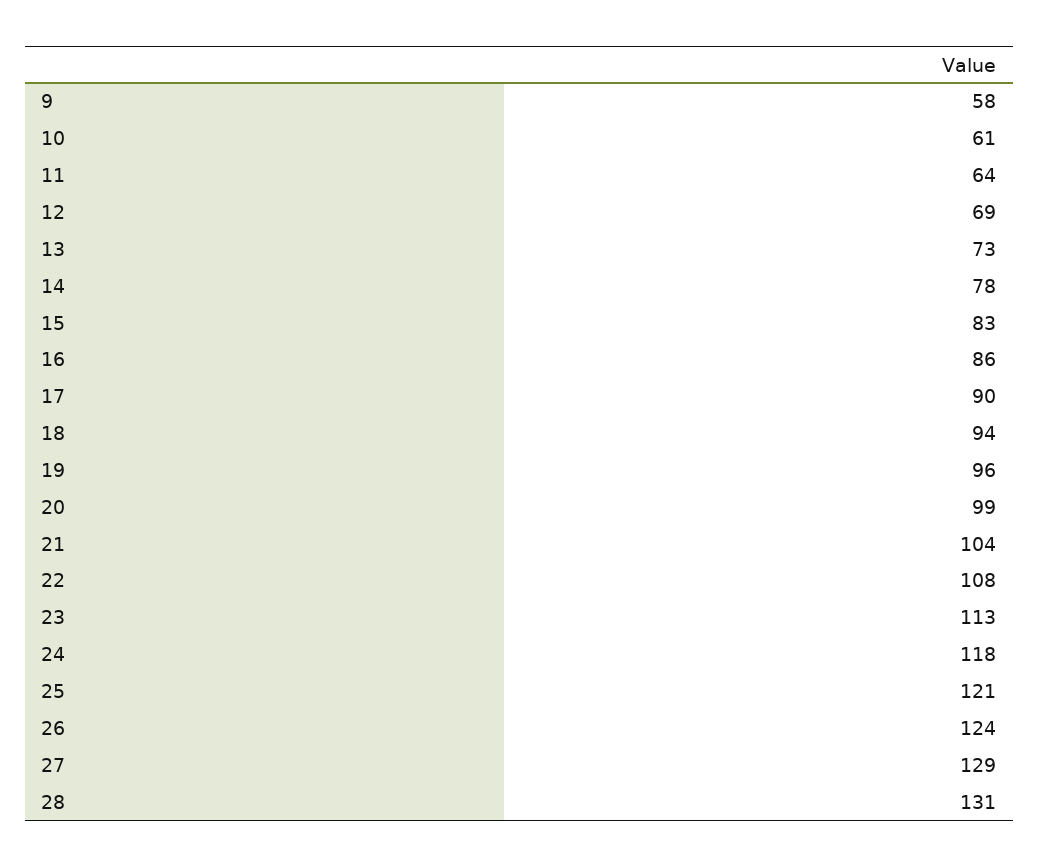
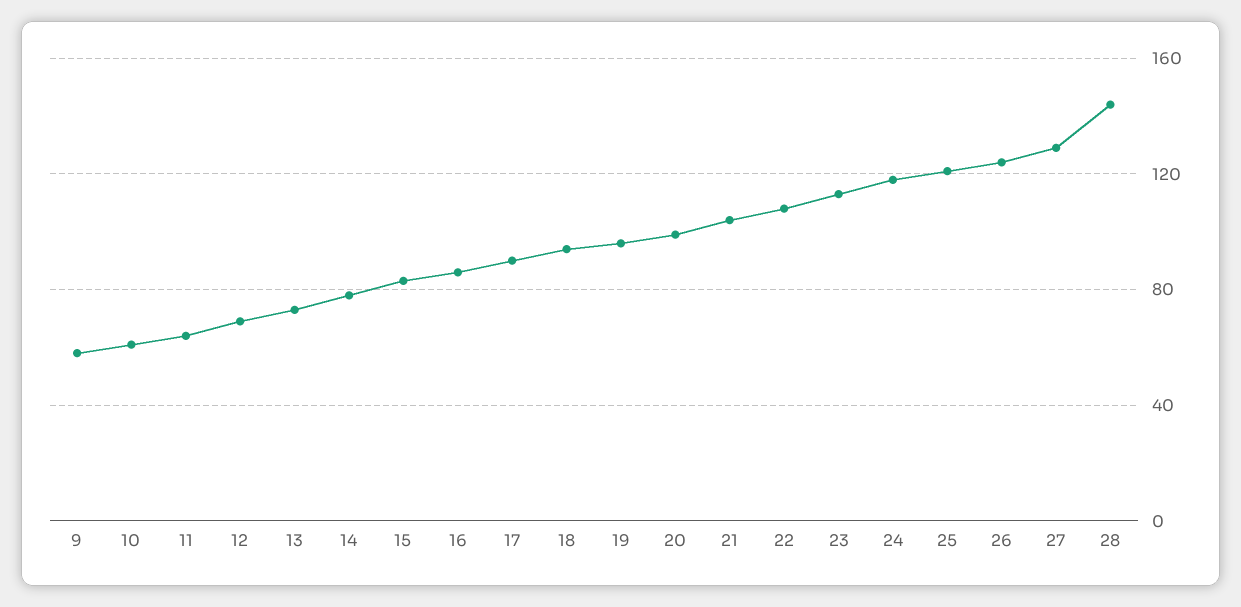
  {
    "9": 58,
    "10": 61,
    "11": 64,
    "12": 69,
    "13": 73,
    "14": 78,
    "15": 83,
    "16": 86,
    "17": 90,
    "18": 94,
    "19": 96,
    "20": 99,
    "21": 104,
    "22": 108,
    "23": 113,
    "24": 118,
    "25": 121,
    "26": 124,
    "27": 129,
-   "28": 131
+   "28": 145
  }

